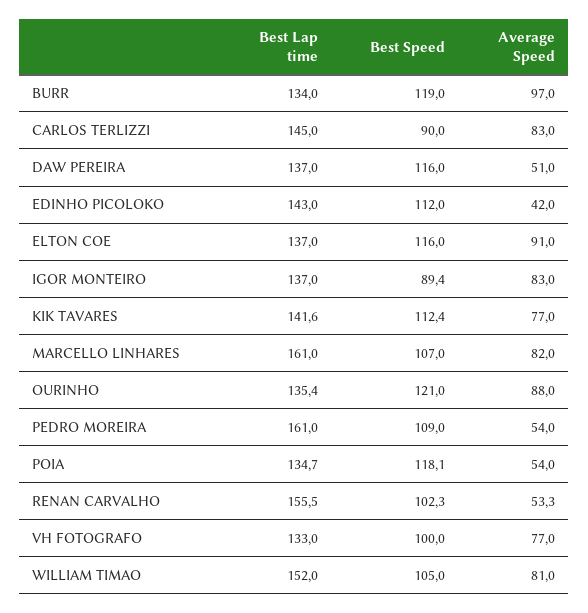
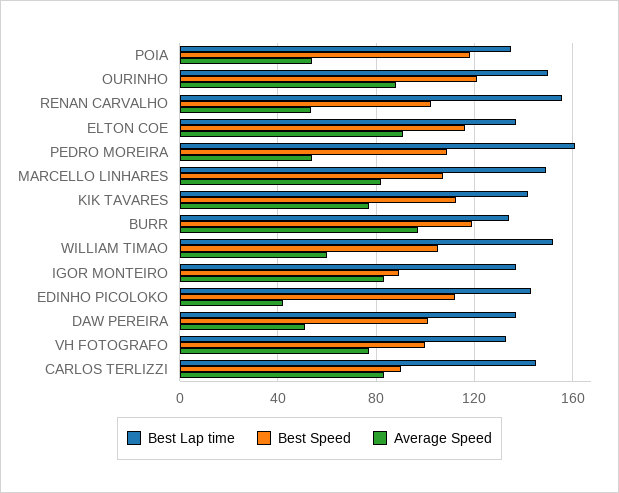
  {
    "Best Lap time": {
      "BURR": 134,
      "CARLOS TERLIZZI": 145,
      "DAW PEREIRA": 137,
      "EDINHO PICOLOKO": 143,
      "ELTON COE": 137,
      "IGOR MONTEIRO": 137,
      "KIK TAVARES": 141.6,
-     "MARCELLO LINHARES": 161,
+     "MARCELLO LINHARES": 150,
-     "OURINHO": 135.4,
+     "OURINHO": 150,
      "PEDRO MOREIRA": 161,
      "POIA": 134.7,
      "RENAN CARVALHO": 155.5,
      "VH FOTOGRAFO": 133,
      "WILLIAM TIMAO": 152
    },
    "Best Speed": {
      "BURR": 119,
      "CARLOS TERLIZZI": 90,
-     "DAW PEREIRA": 116,
+     "DAW PEREIRA": 100,
      "EDINHO PICOLOKO": 112,
      "ELTON COE": 116,
      "IGOR MONTEIRO": 89.4,
      "KIK TAVARES": 112.4,
      "MARCELLO LINHARES": 107,
      "OURINHO": 121,
      "PEDRO MOREIRA": 109,
      "POIA": 118.1,
      "RENAN CARVALHO": 102.3,
      "VH FOTOGRAFO": 100,
      "WILLIAM TIMAO": 105
    },
    "Average Speed": {
      "BURR": 97,
      "CARLOS TERLIZZI": 83,
      "DAW PEREIRA": 51,
      "EDINHO PICOLOKO": 42,
      "ELTON COE": 91,
      "IGOR MONTEIRO": 83,
      "KIK TAVARES": 77,
      "MARCELLO LINHARES": 82,
      "OURINHO": 88,
      "PEDRO MOREIRA": 54,
      "POIA": 54,
      "RENAN CARVALHO": 53.3,
      "VH FOTOGRAFO": 77,
-     "WILLIAM TIMAO": 81
+     "WILLIAM TIMAO": 60
    }
  }

